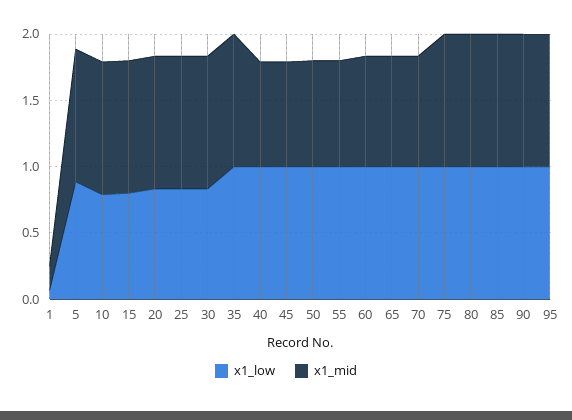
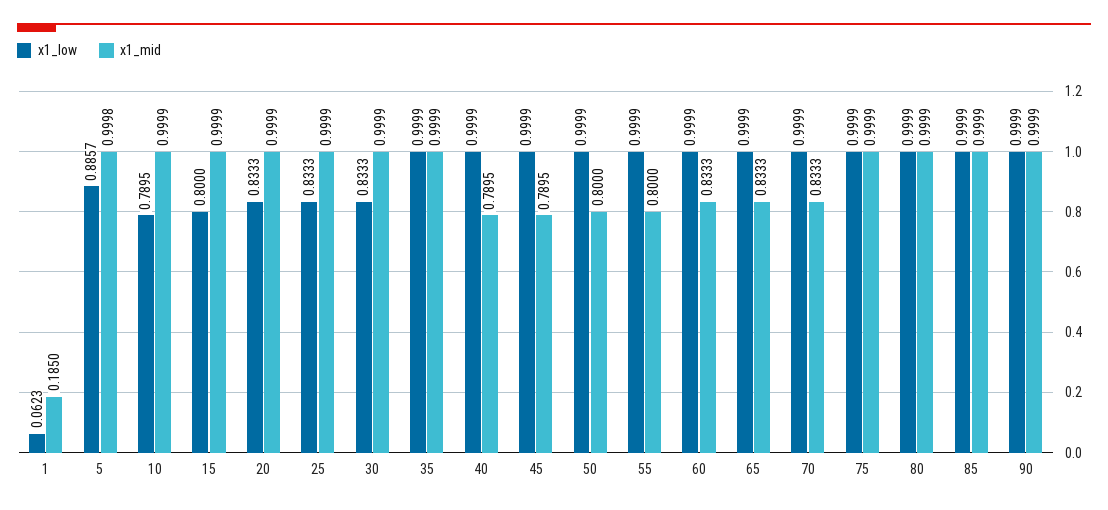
  {
    "x1_low": {
      "1": 0.0623,
      "5": 0.8857,
      "10": 0.7895,
      "15": 0.8,
      "20": 0.8333,
      "25": 0.8333,
      "30": 0.8333,
      "35": 0.9999,
      "40": 0.9999,
      "45": 0.9999,
      "50": 0.9999,
      "55": 0.9999,
      "60": 0.9999,
      "65": 0.9999,
      "70": 0.9999,
      "75": 0.9999,
      "80": 0.9999,
      "85": 0.9999,
-     "90": 0.9999,
+     "90": 0.9999
-     "95": 1
    },
    "x1_mid": {
      "1": 0.185,
      "5": 0.9998,
      "10": 0.9999,
      "15": 0.9999,
      "20": 0.9999,
      "25": 0.9999,
      "30": 0.9999,
      "35": 0.9999,
      "40": 0.7895,
      "45": 0.7895,
      "50": 0.8,
      "55": 0.8,
      "60": 0.8333,
      "65": 0.8333,
      "70": 0.8333,
      "75": 0.9999,
      "80": 0.9999,
      "85": 0.9999,
-     "90": 0.9999,
+     "90": 0.9999
-     "95": 1
    }
  }

